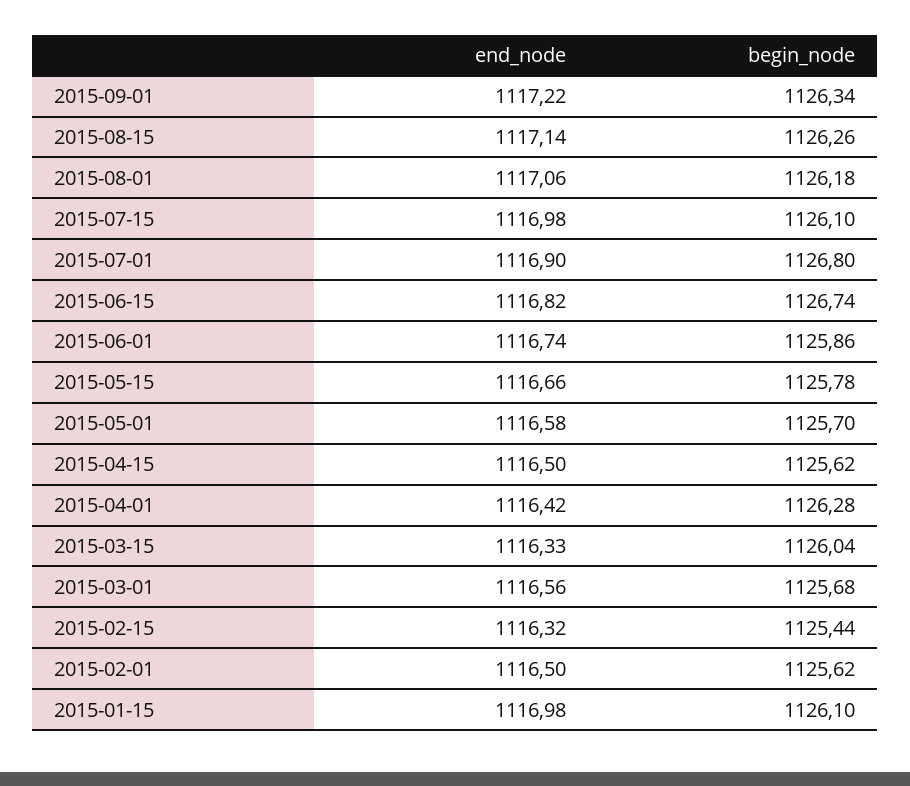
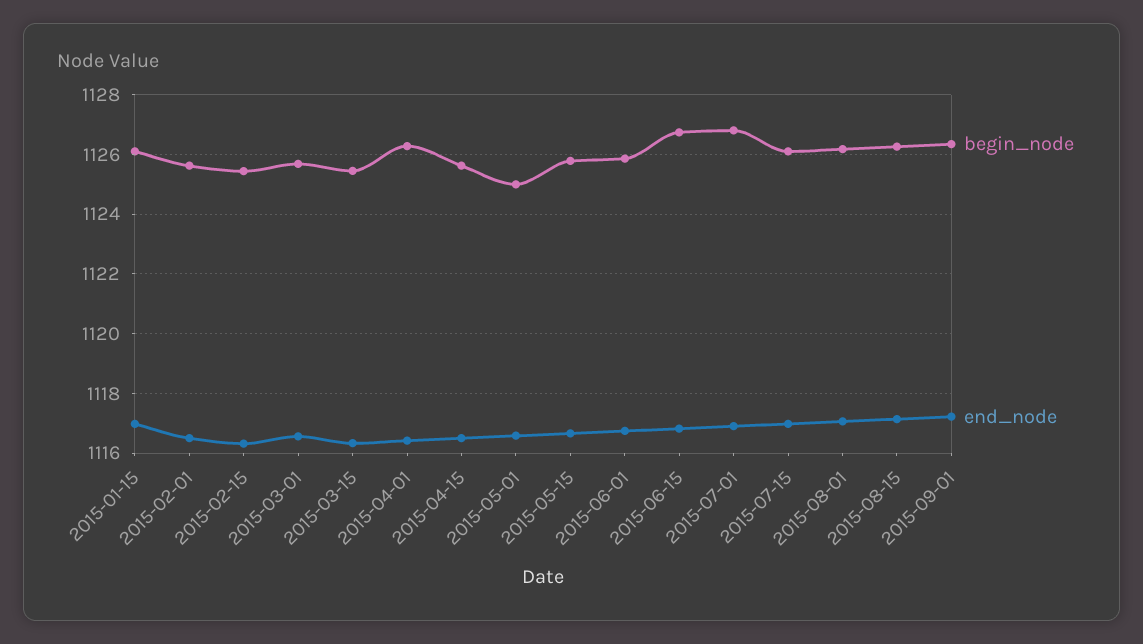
  {
    "end_node": {
      "2015-09-01": 1117.22,
      "2015-08-15": 1117.14,
      "2015-08-01": 1117.06,
      "2015-07-15": 1116.98,
      "2015-07-01": 1116.9,
      "2015-06-15": 1116.82,
      "2015-06-01": 1116.74,
      "2015-05-15": 1116.66,
      "2015-05-01": 1116.58,
      "2015-04-15": 1116.5,
      "2015-04-01": 1116.42,
      "2015-03-15": 1116.33,
      "2015-03-01": 1116.56,
      "2015-02-15": 1116.32,
      "2015-02-01": 1116.5,
      "2015-01-15": 1116.98
    },
    "begin_node": {
      "2015-09-01": 1126.34,
      "2015-08-15": 1126.26,
      "2015-08-01": 1126.18,
      "2015-07-15": 1126.1,
      "2015-07-01": 1126.8,
      "2015-06-15": 1126.74,
      "2015-06-01": 1125.86,
      "2015-05-15": 1125.78,
-     "2015-05-01": 1125.7,
+     "2015-05-01": 1125,
      "2015-04-15": 1125.62,
      "2015-04-01": 1126.28,
-     "2015-03-15": 1126.04,
+     "2015-03-15": 1125.5,
      "2015-03-01": 1125.68,
      "2015-02-15": 1125.44,
      "2015-02-01": 1125.62,
      "2015-01-15": 1126.1
    }
  }

